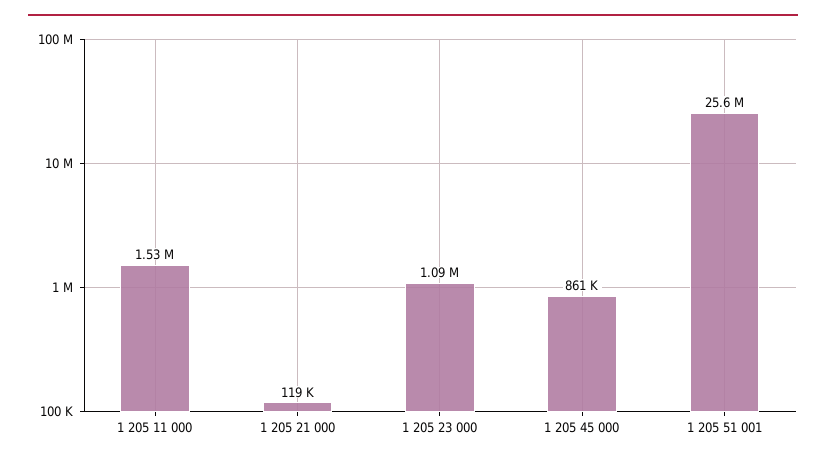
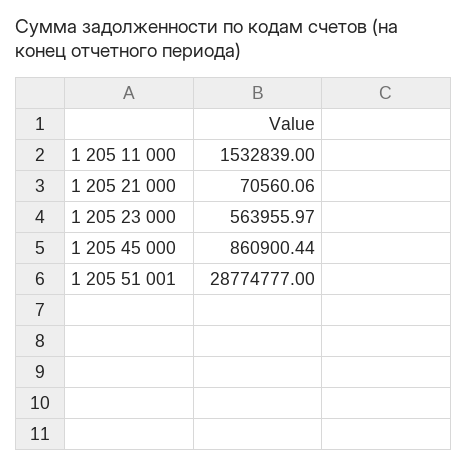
  {
    "1 205 11 000": 1532839,
-   "1 205 21 000": 119000,
+   "1 205 21 000": 70560.06,
-   "1 205 23 000": 1090000,
+   "1 205 23 000": 563955.97,
    "1 205 45 000": 860900.44,
-   "1 205 51 001": 25600000
+   "1 205 51 001": 28774777
  }

